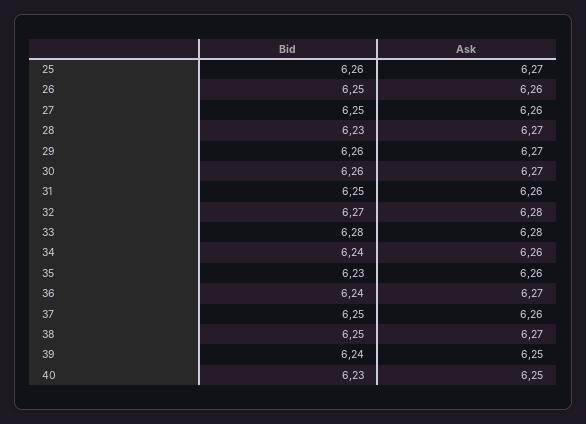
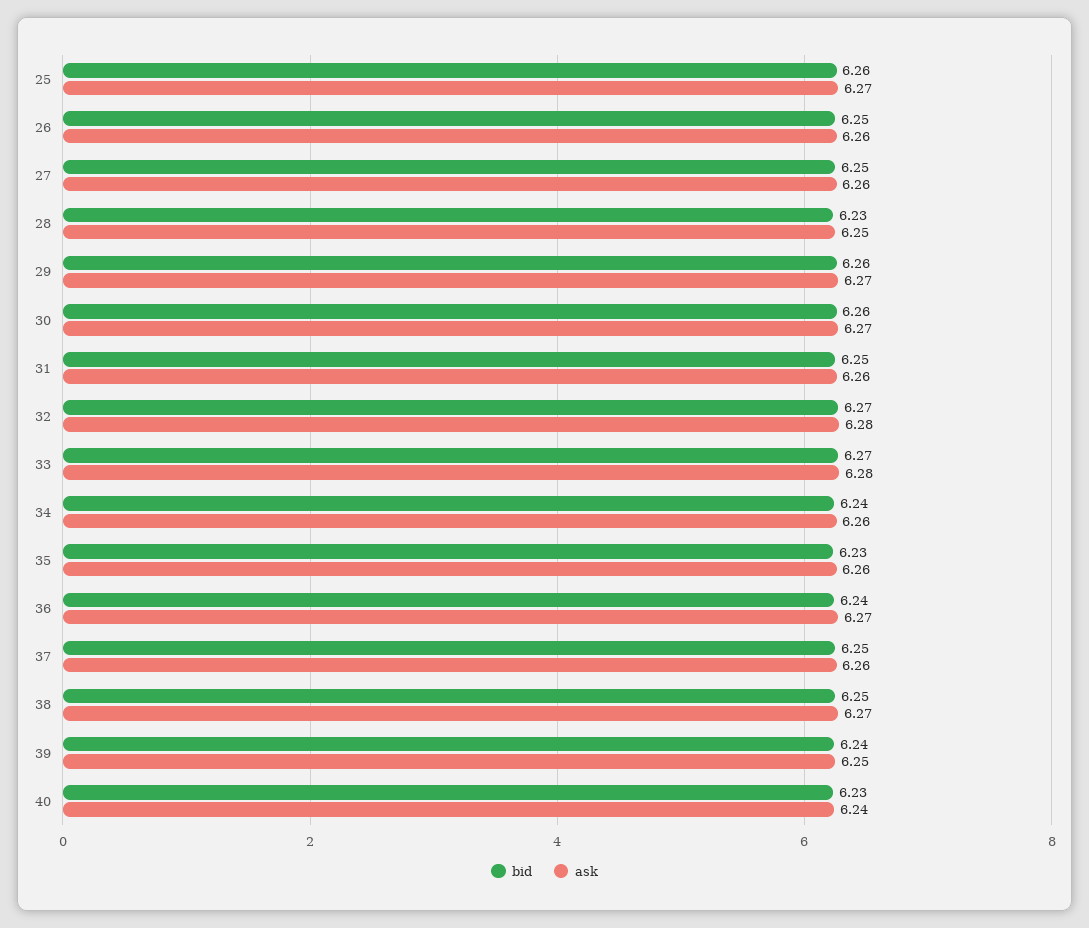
  {
    "Bid": {
      "25": 6.26,
      "26": 6.25,
      "27": 6.25,
      "28": 6.23,
      "29": 6.26,
      "30": 6.26,
      "31": 6.25,
      "32": 6.27,
-     "33": 6.28,
+     "33": 6.27,
      "34": 6.24,
      "35": 6.23,
      "36": 6.24,
      "37": 6.25,
      "38": 6.25,
      "39": 6.24,
      "40": 6.23
    },
    "Ask": {
      "25": 6.27,
      "26": 6.26,
      "27": 6.26,
-     "28": 6.27,
+     "28": 6.25,
      "29": 6.27,
      "30": 6.27,
      "31": 6.26,
      "32": 6.28,
      "33": 6.28,
      "34": 6.26,
      "35": 6.26,
      "36": 6.27,
      "37": 6.26,
      "38": 6.27,
      "39": 6.25,
-     "40": 6.25
+     "40": 6.24
    }
  }

